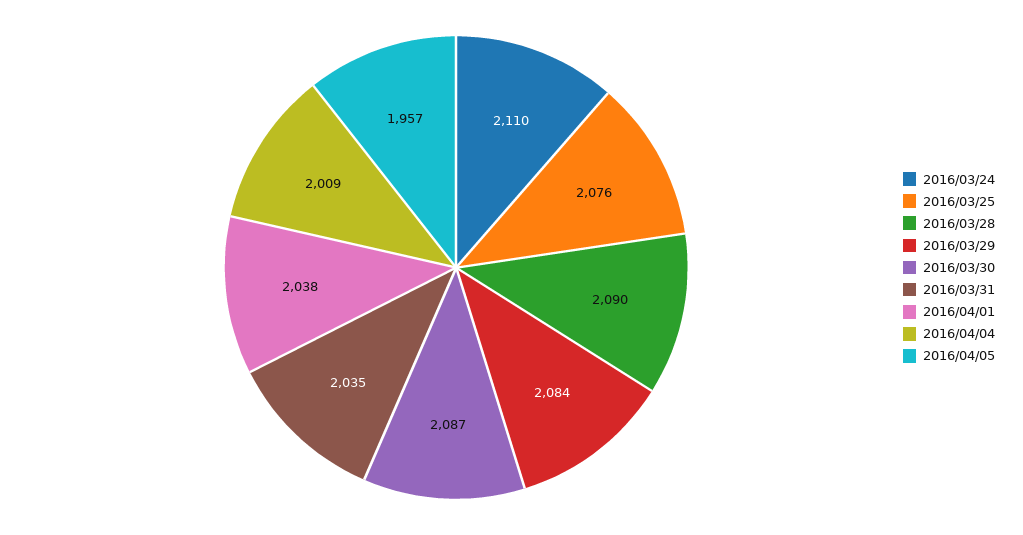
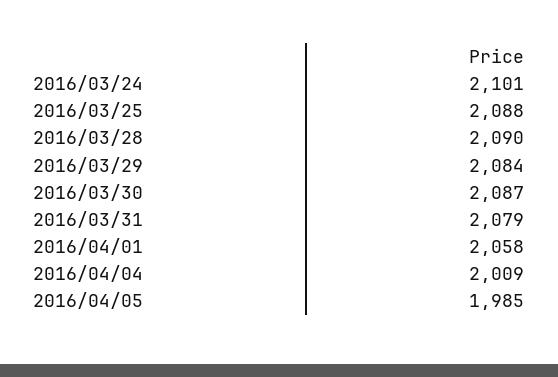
  {
-   "2016/03/24": 2110,
+   "2016/03/24": 2101,
-   "2016/03/25": 2076,
+   "2016/03/25": 2088,
    "2016/03/28": 2090,
    "2016/03/29": 2084,
    "2016/03/30": 2087,
-   "2016/03/31": 2035,
+   "2016/03/31": 2079,
-   "2016/04/01": 2038,
+   "2016/04/01": 2058,
    "2016/04/04": 2009,
-   "2016/04/05": 1957
+   "2016/04/05": 1985
  }

